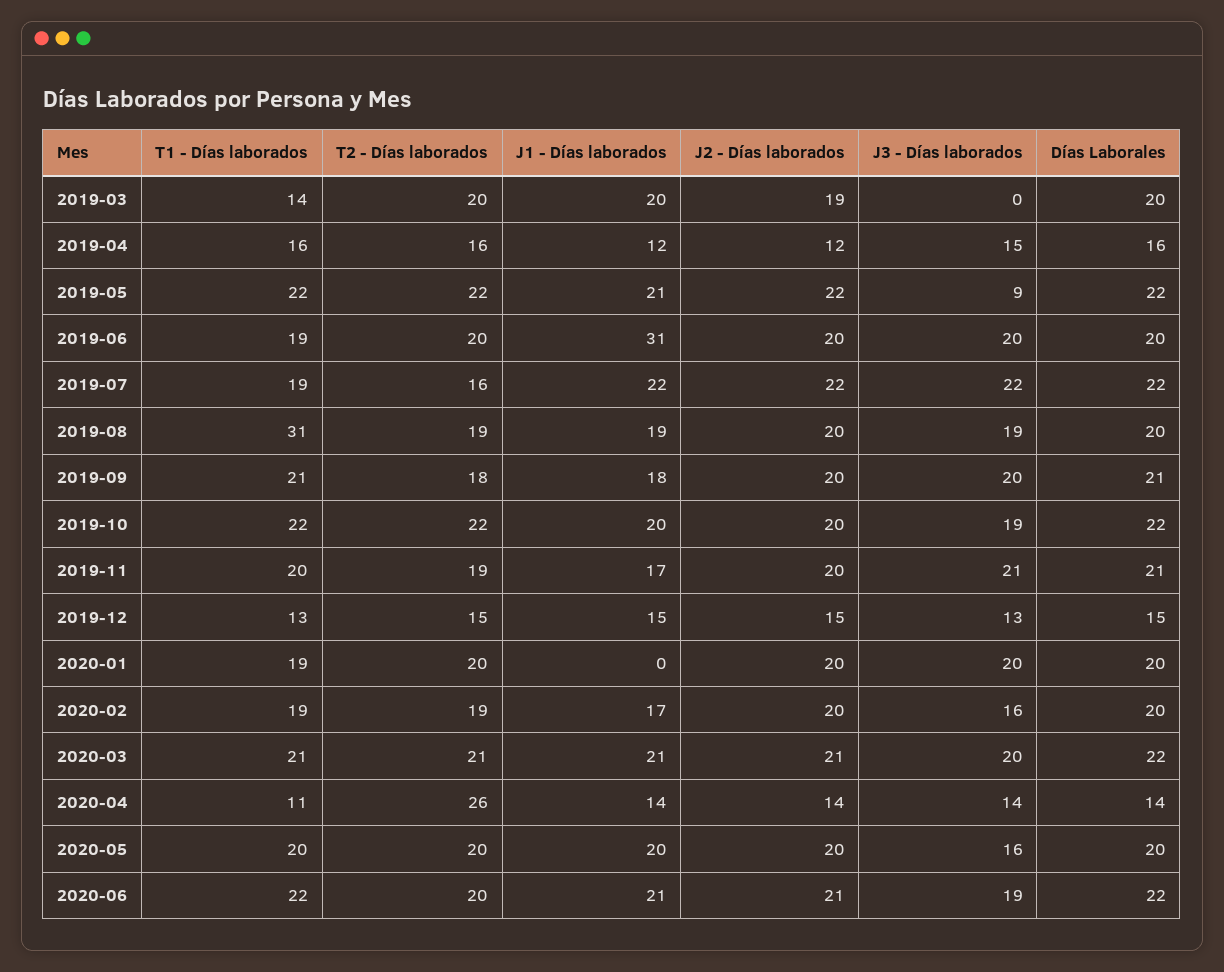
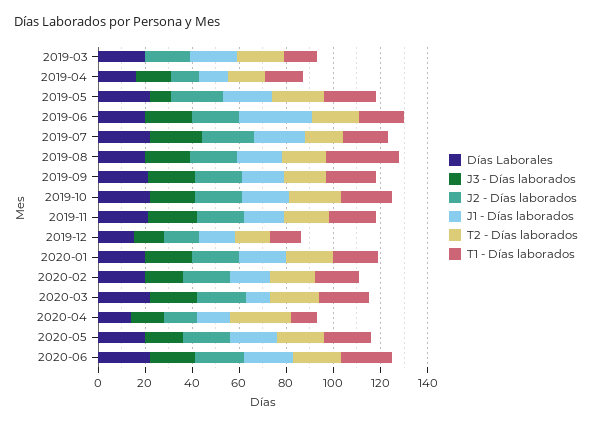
  {
    "T1 - Días laborados": {
      "2019-03": 14,
      "2019-04": 16,
      "2019-05": 22,
      "2019-06": 19,
      "2019-07": 19,
      "2019-08": 31,
      "2019-09": 21,
      "2019-10": 22,
      "2019-11": 20,
      "2019-12": 13,
      "2020-01": 19,
      "2020-02": 19,
      "2020-03": 21,
      "2020-04": 11,
      "2020-05": 20,
      "2020-06": 22
    },
    "T2 - Días laborados": {
      "2019-03": 20,
      "2019-04": 16,
      "2019-05": 22,
      "2019-06": 20,
      "2019-07": 16,
      "2019-08": 19,
      "2019-09": 18,
      "2019-10": 22,
      "2019-11": 19,
      "2019-12": 15,
      "2020-01": 20,
      "2020-02": 19,
      "2020-03": 21,
      "2020-04": 26,
      "2020-05": 20,
      "2020-06": 20
    },
    "J1 - Días laborados": {
      "2019-03": 20,
      "2019-04": 12,
      "2019-05": 21,
      "2019-06": 31,
      "2019-07": 22,
      "2019-08": 19,
      "2019-09": 18,
      "2019-10": 20,
      "2019-11": 17,
      "2019-12": 15,
-     "2020-01": 0,
+     "2020-01": 20,
      "2020-02": 17,
-     "2020-03": 21,
+     "2020-03": 10,
      "2020-04": 14,
      "2020-05": 20,
      "2020-06": 21
    },
    "J2 - Días laborados": {
      "2019-03": 19,
      "2019-04": 12,
      "2019-05": 22,
      "2019-06": 20,
      "2019-07": 22,
      "2019-08": 20,
      "2019-09": 20,
      "2019-10": 20,
      "2019-11": 20,
      "2019-12": 15,
      "2020-01": 20,
      "2020-02": 20,
      "2020-03": 21,
      "2020-04": 14,
      "2020-05": 20,
      "2020-06": 21
    },
    "J3 - Días laborados": {
      "2019-03": 0,
      "2019-04": 15,
      "2019-05": 9,
      "2019-06": 20,
      "2019-07": 22,
      "2019-08": 19,
      "2019-09": 20,
      "2019-10": 19,
      "2019-11": 21,
      "2019-12": 13,
      "2020-01": 20,
      "2020-02": 16,
      "2020-03": 20,
      "2020-04": 14,
      "2020-05": 16,
      "2020-06": 19
    },
    "Días Laborales": {
      "2019-03": 20,
      "2019-04": 16,
      "2019-05": 22,
      "2019-06": 20,
      "2019-07": 22,
      "2019-08": 20,
      "2019-09": 21,
      "2019-10": 22,
      "2019-11": 21,
      "2019-12": 15,
      "2020-01": 20,
      "2020-02": 20,
      "2020-03": 22,
      "2020-04": 14,
      "2020-05": 20,
      "2020-06": 22
    }
  }

